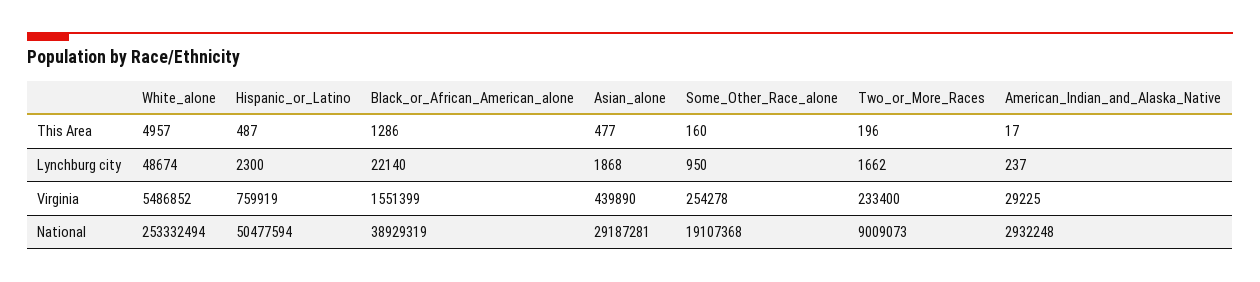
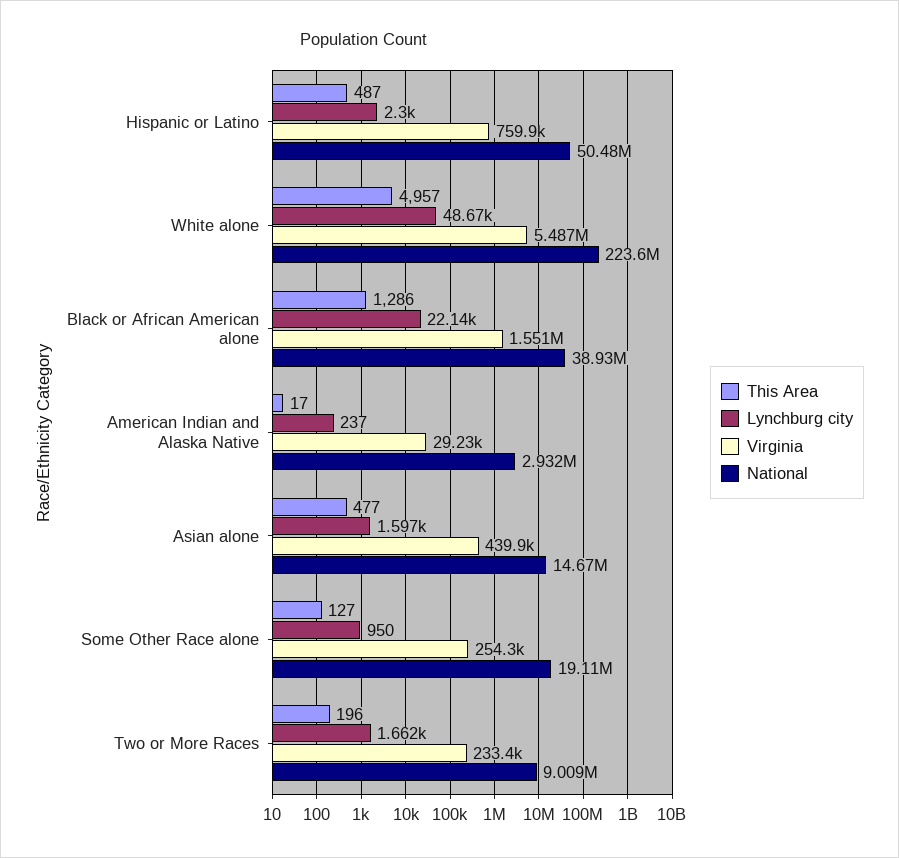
  {
    "This Area": {
      "White_alone": 4957,
      "Hispanic_or_Latino": 487,
      "Black_or_African_American_alone": 1286,
      "Asian_alone": 477,
-     "Some_Other_Race_alone": 160,
+     "Some_Other_Race_alone": 127,
      "Two_or_More_Races": 196,
      "American_Indian_and_Alaska_Native": 17
    },
    "Lynchburg city": {
      "White_alone": 48674,
      "Hispanic_or_Latino": 2300,
      "Black_or_African_American_alone": 22140,
-     "Asian_alone": 1868,
+     "Asian_alone": 1597,
      "Some_Other_Race_alone": 950,
      "Two_or_More_Races": 1662,
      "American_Indian_and_Alaska_Native": 237
    },
    "Virginia": {
      "White_alone": 5486852,
      "Hispanic_or_Latino": 759919,
      "Black_or_African_American_alone": 1551399,
      "Asian_alone": 439890,
      "Some_Other_Race_alone": 254278,
      "Two_or_More_Races": 233400,
      "American_Indian_and_Alaska_Native": 29225
    },
    "National": {
-     "White_alone": 253332494,
+     "White_alone": 223600000,
      "Hispanic_or_Latino": 50477594,
      "Black_or_African_American_alone": 38929319,
-     "Asian_alone": 29187281,
+     "Asian_alone": 14670000,
      "Some_Other_Race_alone": 19107368,
      "Two_or_More_Races": 9009073,
      "American_Indian_and_Alaska_Native": 2932248
    }
  }

